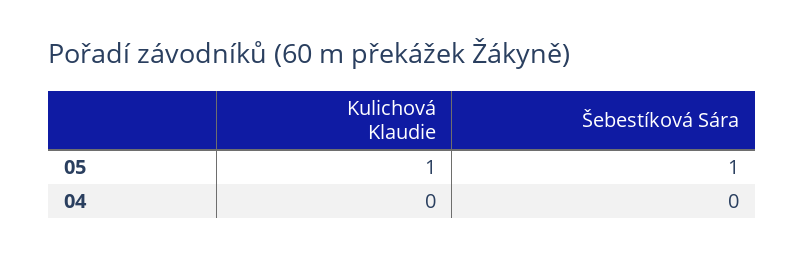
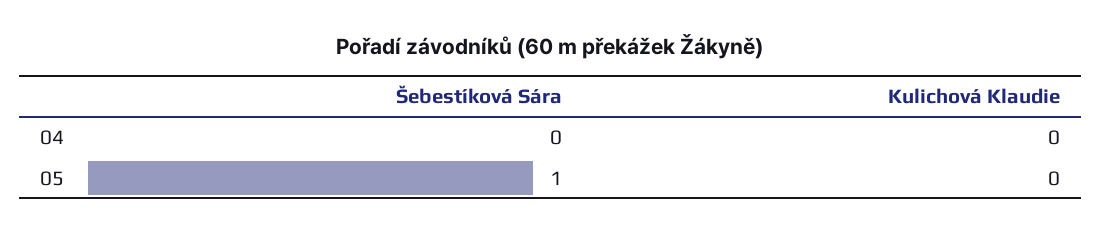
  {
    "Kulichová Klaudie": {
-     "05": 1,
+     "05": 0,
      "04": 0
    },
    "Šebestíková Sára": {
      "05": 1,
      "04": 0
    }
  }

